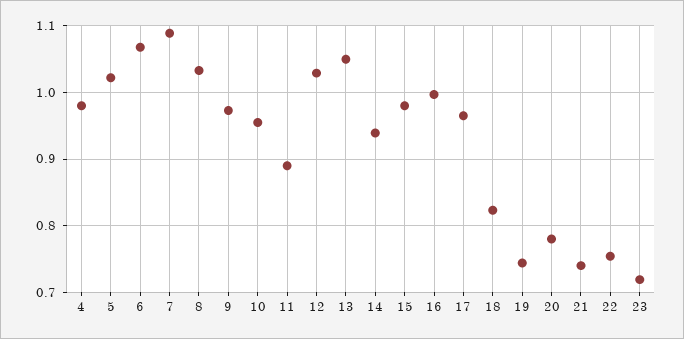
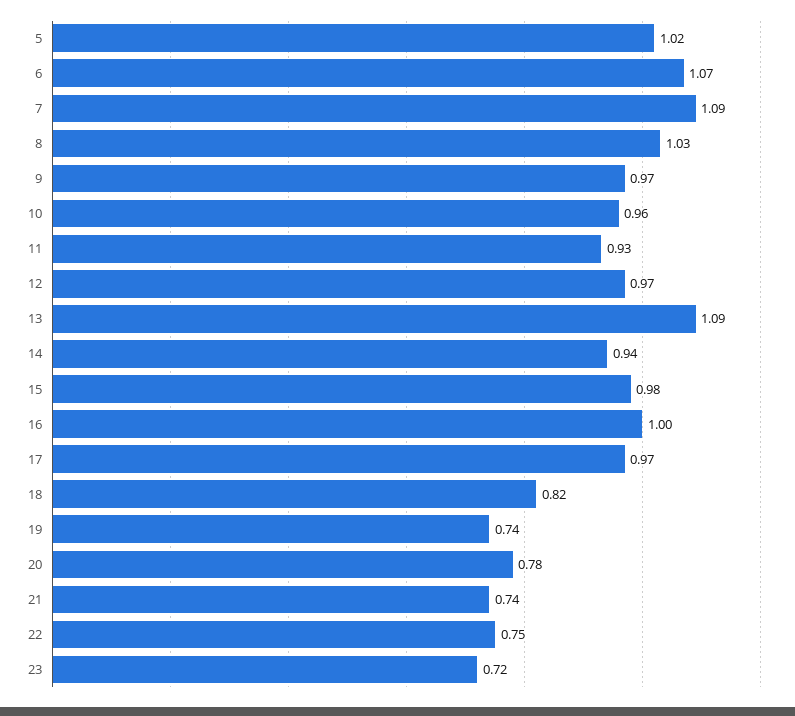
  {
-   "4": 0.98,
    "5": 1.02,
    "6": 1.07,
    "7": 1.09,
    "8": 1.03,
    "9": 0.97,
    "10": 0.96,
-   "11": 0.89,
+   "11": 0.93,
-   "12": 1.03,
+   "12": 0.97,
-   "13": 1.05,
+   "13": 1.09,
    "14": 0.94,
    "15": 0.98,
    "16": 1,
    "17": 0.97,
    "18": 0.82,
    "19": 0.74,
    "20": 0.78,
    "21": 0.74,
    "22": 0.75,
    "23": 0.72
  }

